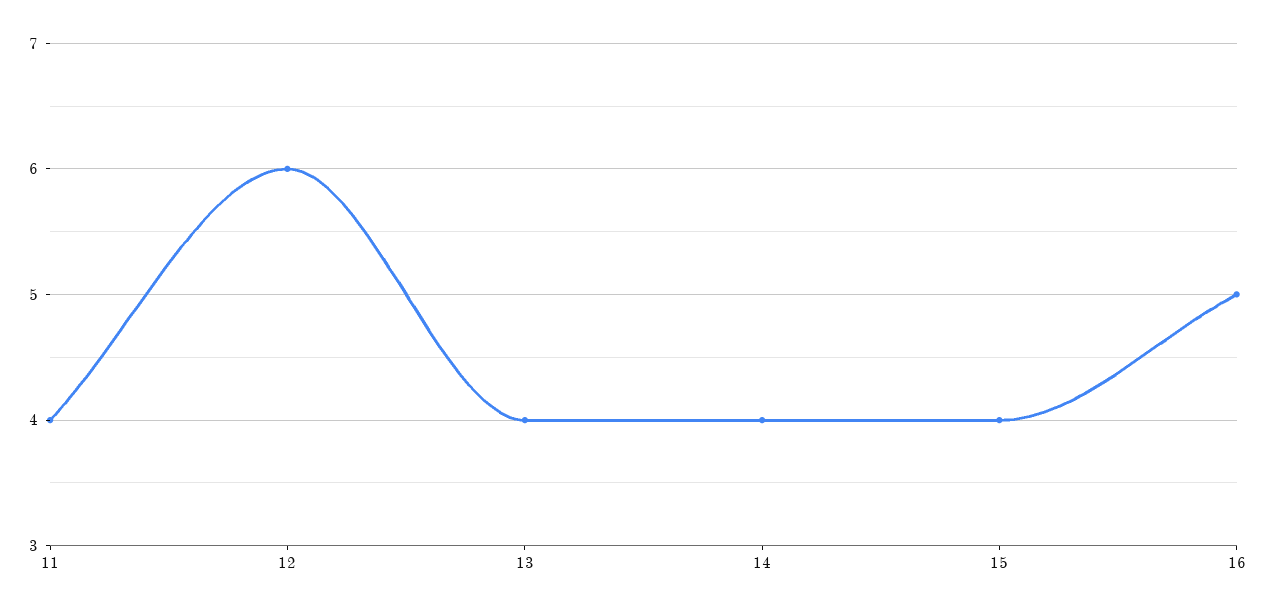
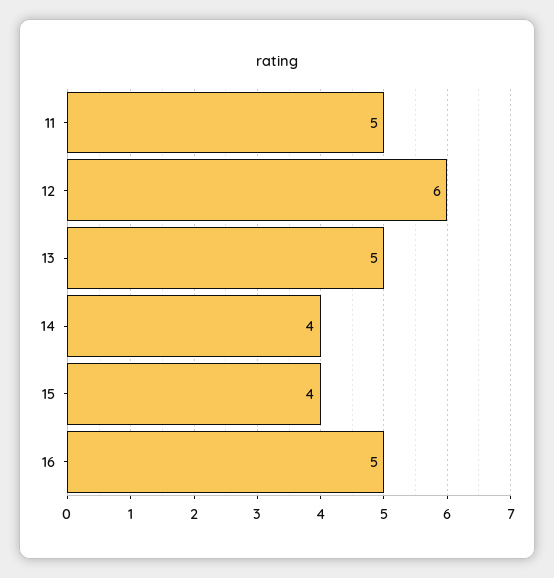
  {
-   "11": 4,
+   "11": 5,
    "12": 6,
-   "13": 4,
+   "13": 5,
    "14": 4,
    "15": 4,
    "16": 5
  }

